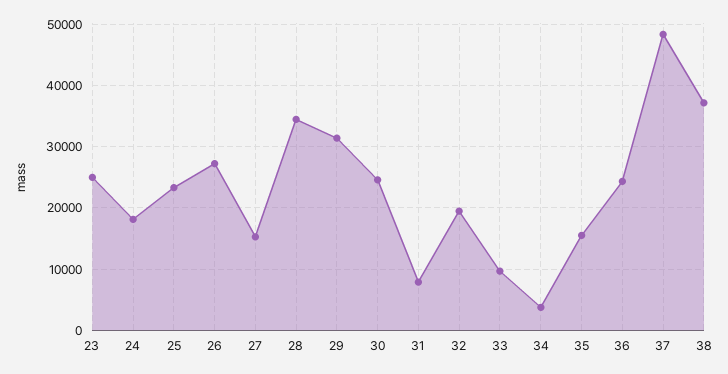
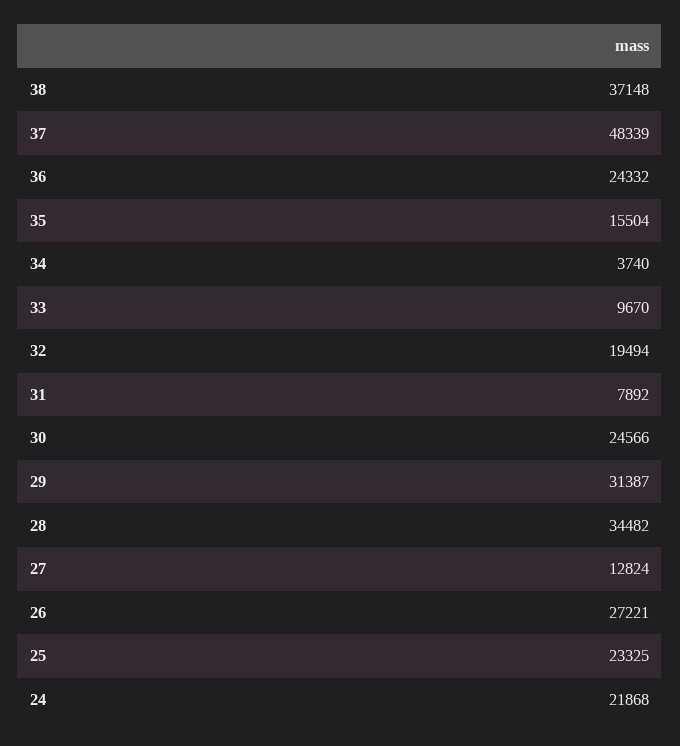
  {
-   "23": 25000,
-   "24": 18000,
+   "24": 21868,
    "25": 23325,
    "26": 27221,
-   "27": 15000,
+   "27": 12824,
    "28": 34482,
    "29": 31387,
    "30": 24566,
    "31": 7892,
    "32": 19494,
    "33": 9670,
    "34": 3740,
    "35": 15504,
    "36": 24332,
    "37": 48339,
    "38": 37148
  }

